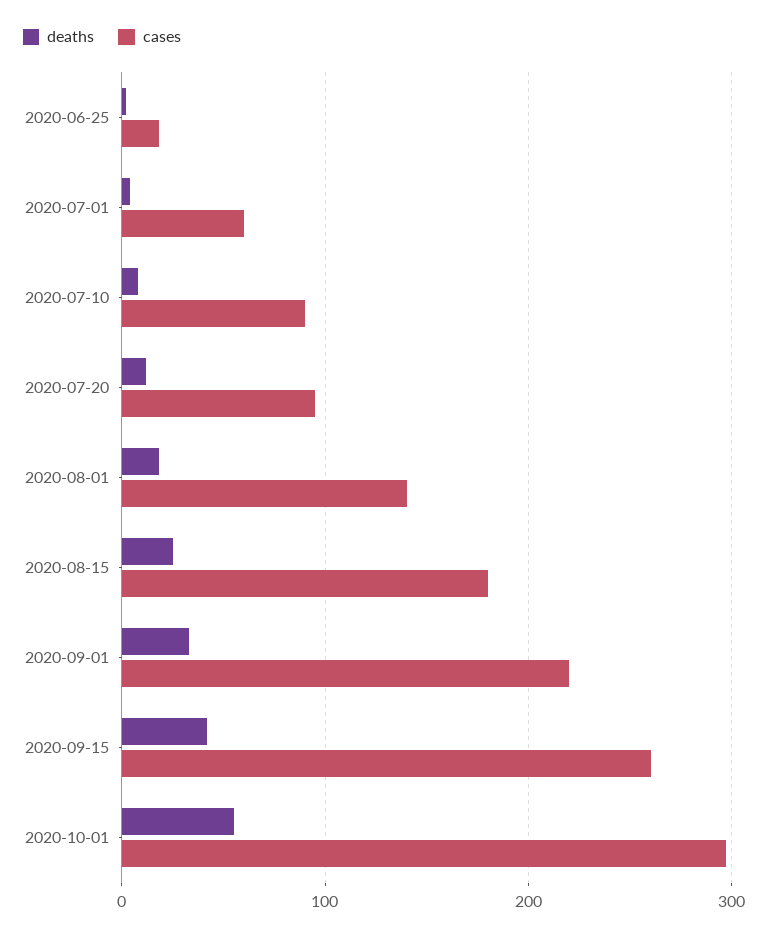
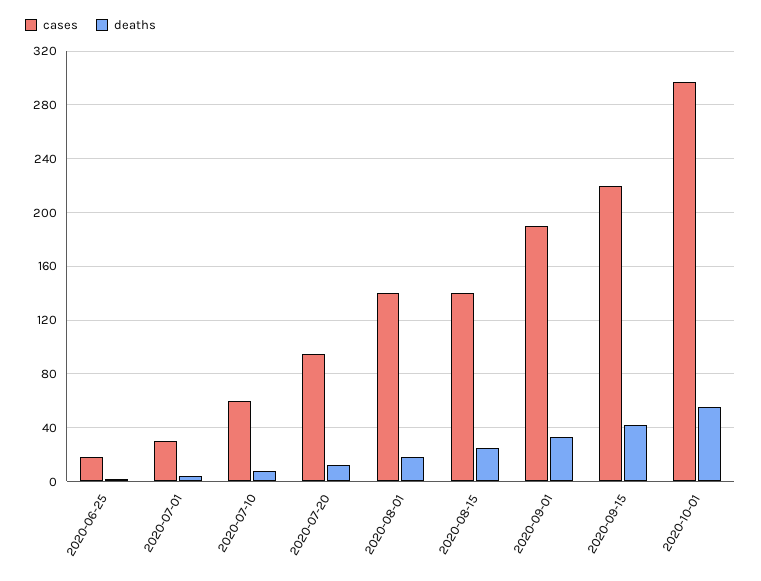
  {
    "deaths": {
      "2020-06-25": 0,
      "2020-07-01": 5,
      "2020-07-10": 10,
      "2020-07-20": 10,
      "2020-08-01": 20,
      "2020-08-15": 25,
      "2020-09-01": 35,
      "2020-09-15": 40,
      "2020-10-01": 55
    },
    "cases": {
      "2020-06-25": 20,
-     "2020-07-01": 60,
+     "2020-07-01": 30,
-     "2020-07-10": 90,
+     "2020-07-10": 60,
      "2020-07-20": 95,
      "2020-08-01": 140,
-     "2020-08-15": 180,
+     "2020-08-15": 140,
-     "2020-09-01": 220,
+     "2020-09-01": 190,
-     "2020-09-15": 260,
+     "2020-09-15": 220,
      "2020-10-01": 295
    }
  }

